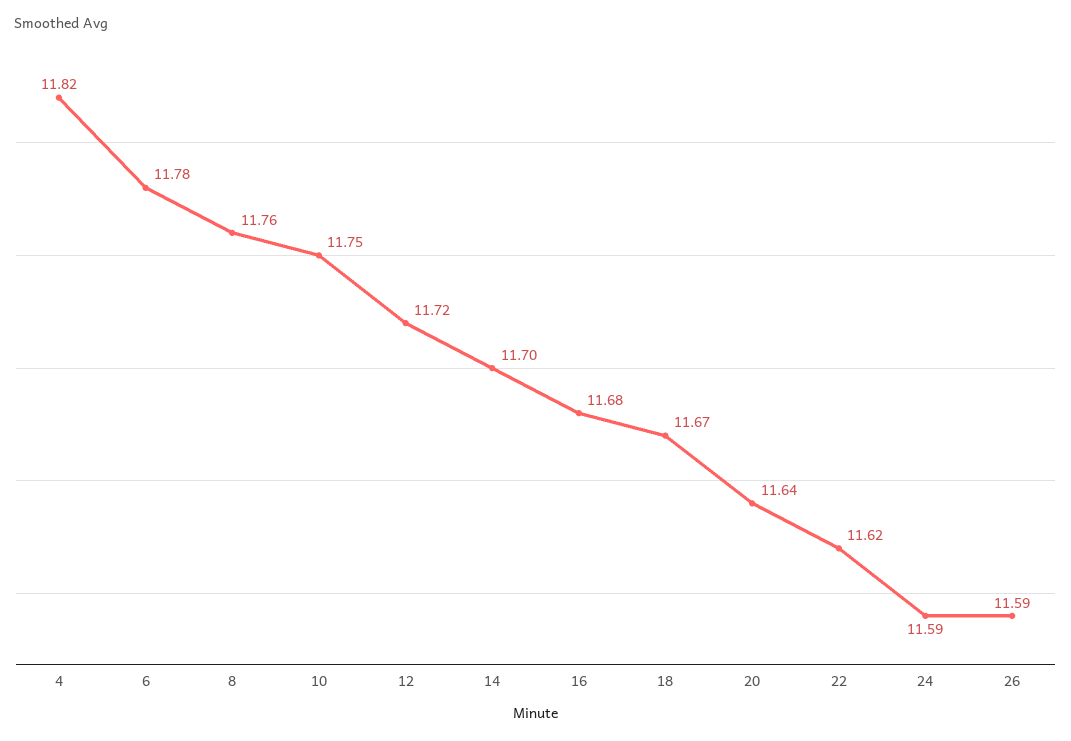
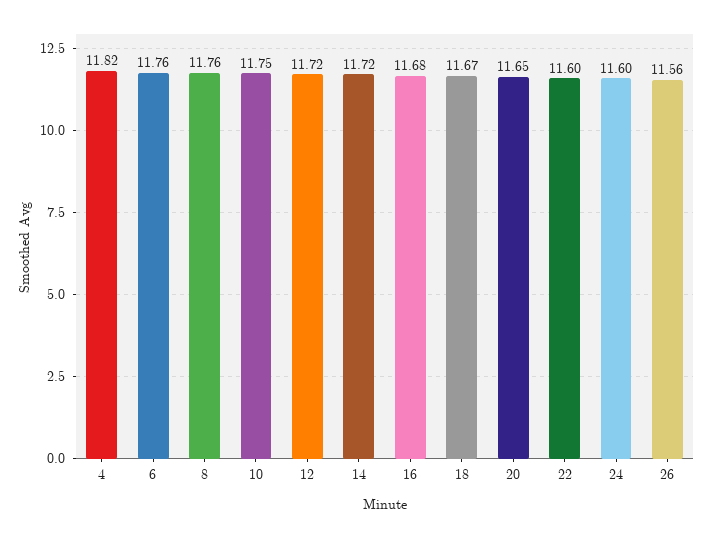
  {
    "4": 11.82,
-   "6": 11.78,
+   "6": 11.76,
    "8": 11.76,
    "10": 11.75,
    "12": 11.72,
-   "14": 11.7,
+   "14": 11.72,
    "16": 11.68,
    "18": 11.67,
-   "20": 11.64,
+   "20": 11.65,
-   "22": 11.62,
+   "22": 11.6,
-   "24": 11.59,
+   "24": 11.6,
-   "26": 11.59
+   "26": 11.56
  }

